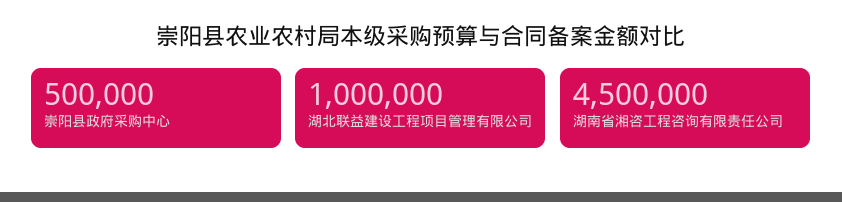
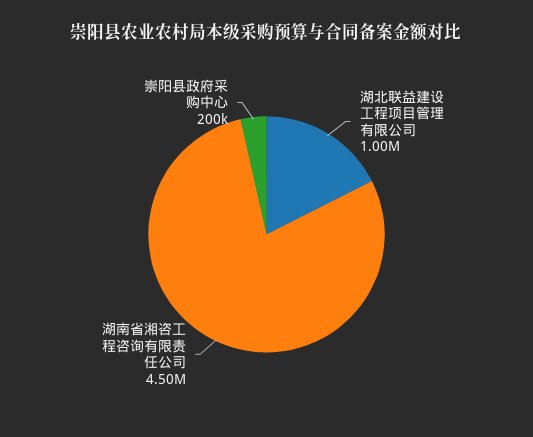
  {
-   "崇阳县政府采购中心": 500000,
+   "崇阳县政府采购中心": 200000,
    "湖北联益建设工程项目管理有限公司": 1000000,
    "湖南省湘咨工程咨询有限责任公司": 4500000
  }

